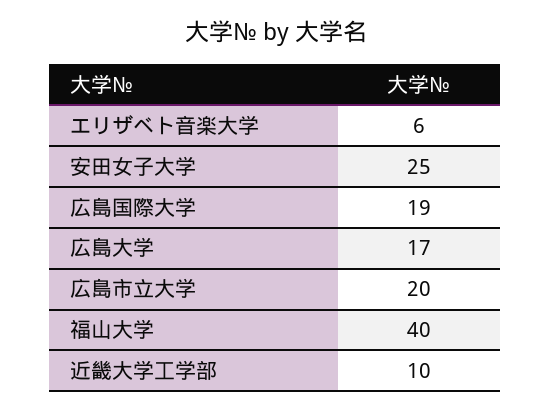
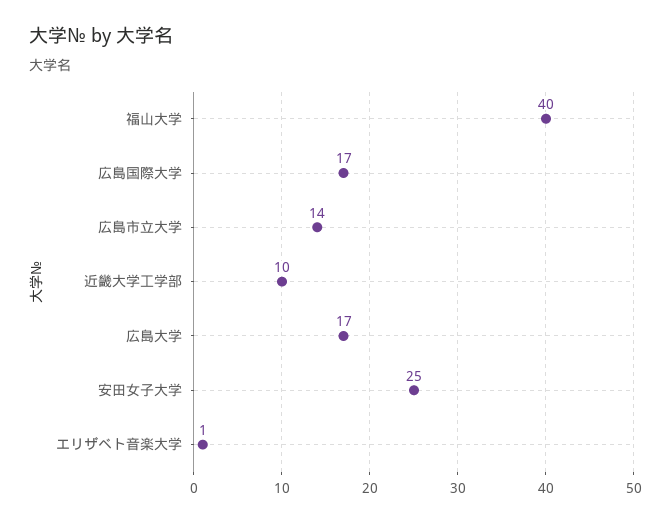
  {
-   "エリザベト音楽大学": 6,
+   "エリザベト音楽大学": 1,
    "安田女子大学": 25,
-   "広島国際大学": 19,
+   "広島国際大学": 17,
    "広島大学": 17,
-   "広島市立大学": 20,
+   "広島市立大学": 14,
    "福山大学": 40,
    "近畿大学工学部": 10
  }

